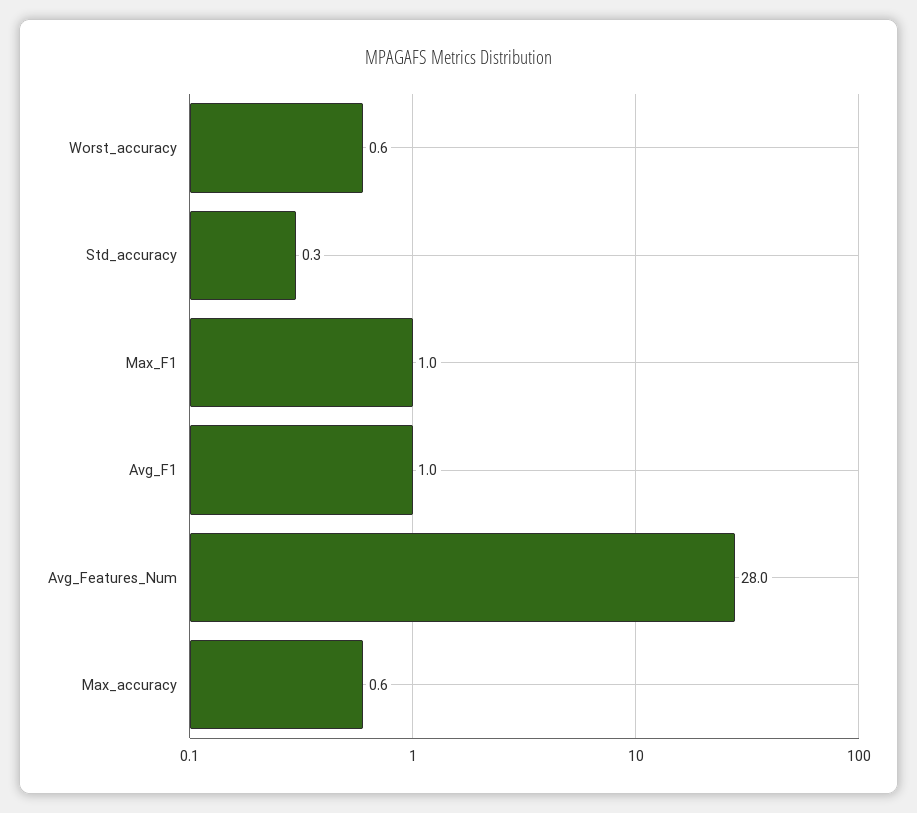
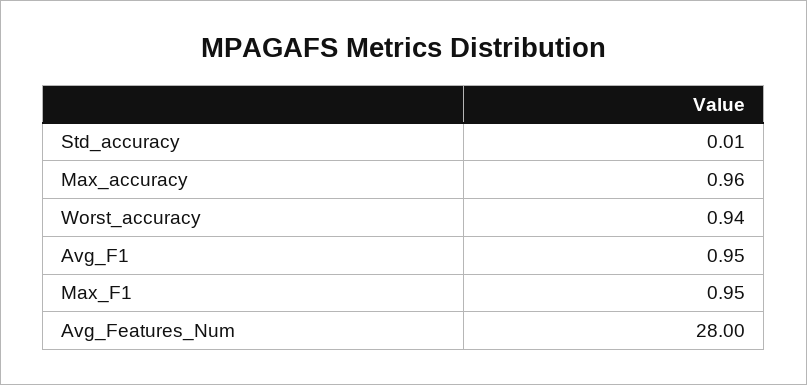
  {
-   "Worst_accuracy": 0.6,
+   "Worst_accuracy": 0.94,
-   "Std_accuracy": 0.3,
+   "Std_accuracy": 0.01,
    "Max_F1": 0.95,
    "Avg_F1": 0.95,
    "Avg_Features_Num": 28,
-   "Max_accuracy": 0.6
+   "Max_accuracy": 0.96
  }

